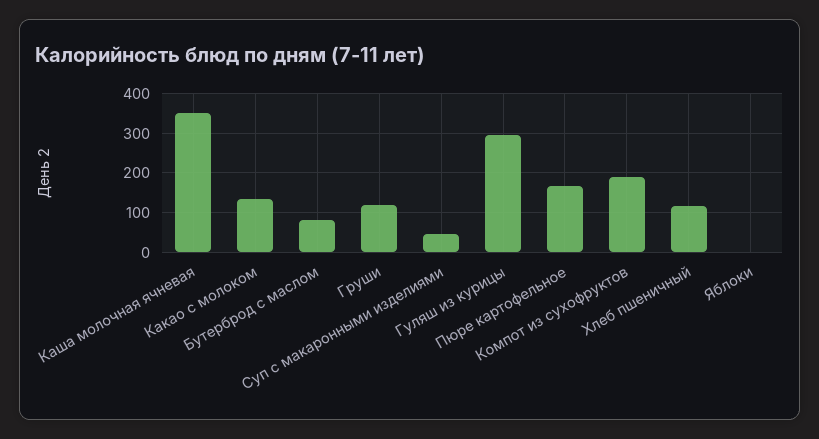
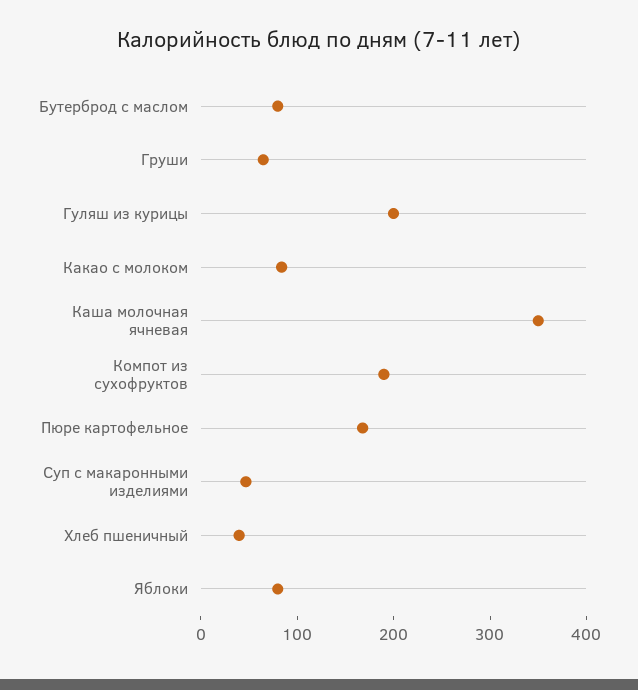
  {
    "Каша молочная ячневая": 360,
-   "Какао с молоком": 140,
+   "Какао с молоком": 80,
    "Бутерброд с маслом": 80,
-   "Груши": 120,
+   "Груши": 60,
    "Суп с макаронными изделиями": 40,
-   "Гуляш из курицы": 300,
+   "Гуляш из курицы": 200,
    "Пюре картофельное": 160,
    "Компот из сухофруктов": 200,
-   "Хлеб пшеничный": 120,
+   "Хлеб пшеничный": 40,
-   "Яблоки": 0
+   "Яблоки": 80
  }

